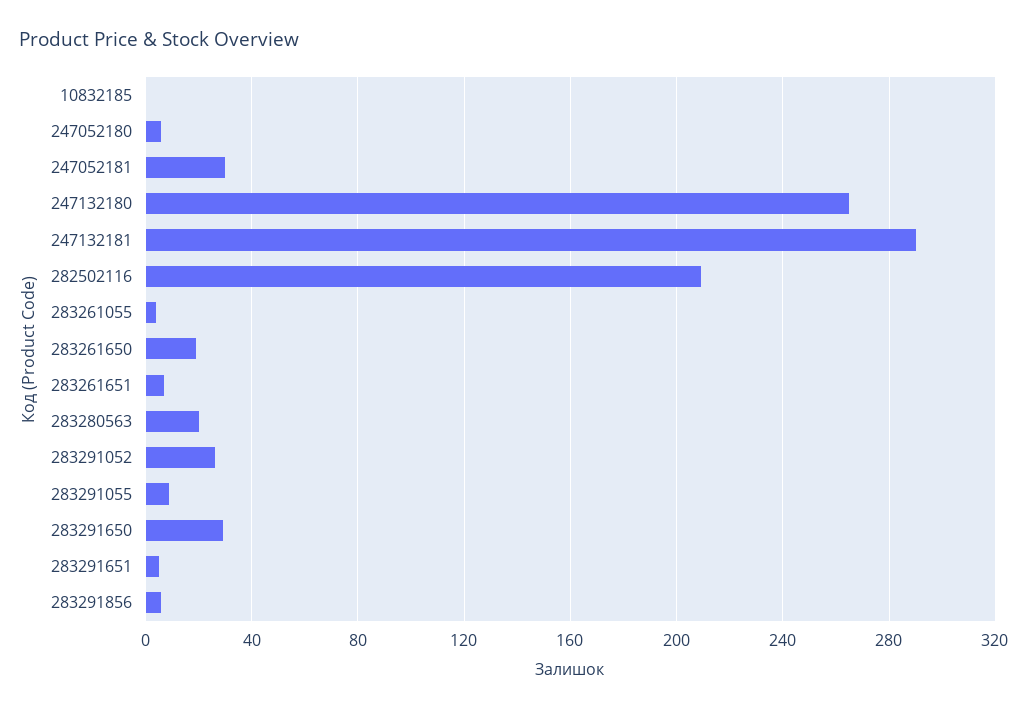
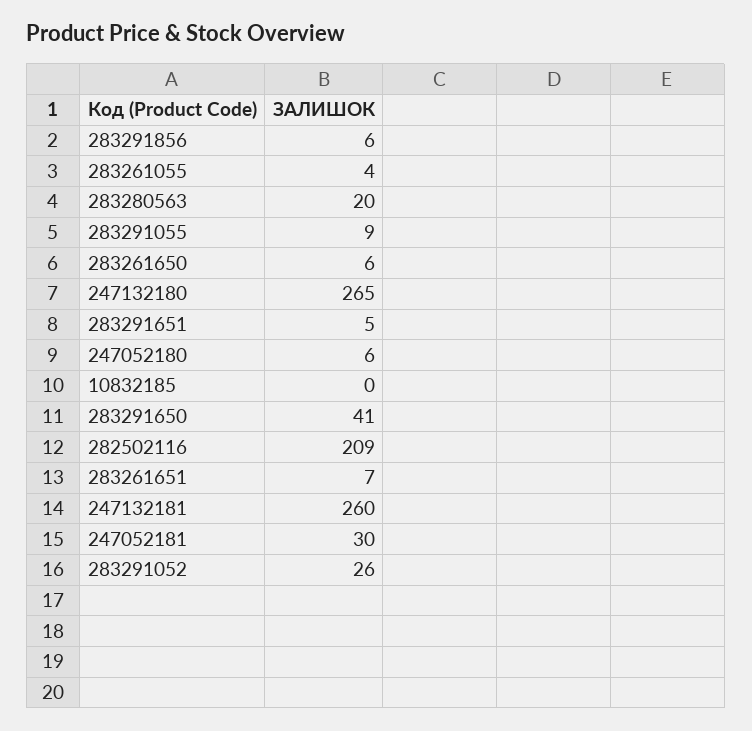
  {
    "10832185": 0,
    "247052180": 6,
    "247052181": 30,
    "247132180": 265,
-   "247132181": 290,
+   "247132181": 260,
    "282502116": 209,
    "283261055": 4,
-   "283261650": 20,
+   "283261650": 6,
    "283261651": 7,
    "283280563": 20,
    "283291052": 26,
    "283291055": 9,
-   "283291650": 30,
+   "283291650": 41,
    "283291651": 5,
    "283291856": 6
  }

